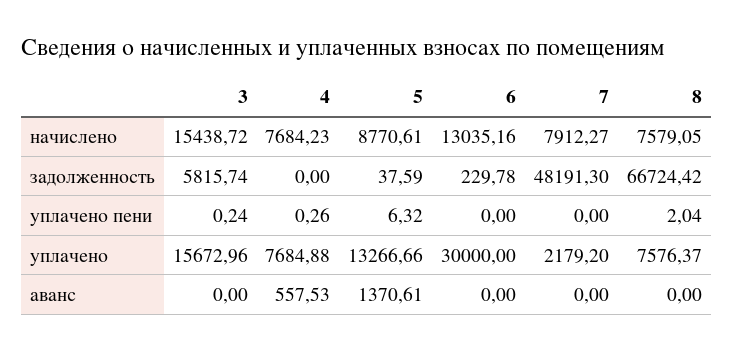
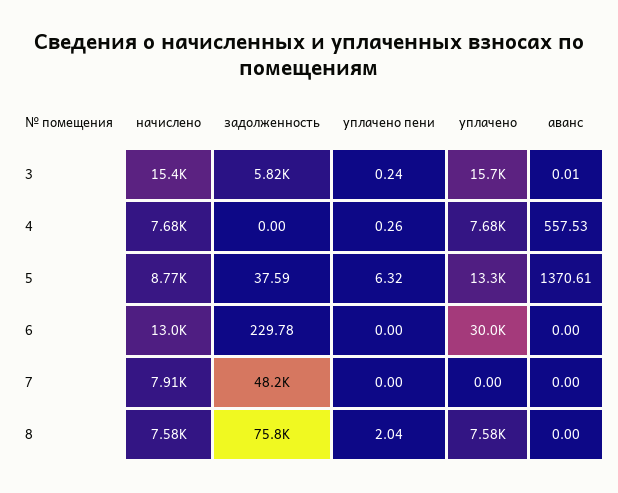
  {
    "3": {
      "начислено": 15438.72,
      "задолженность": 5815.74,
      "уплачено пени": 0.24,
      "уплачено": 15672.96,
-     "аванс": 0
+     "аванс": 0.01
    },
    "4": {
      "начислено": 7684.23,
      "задолженность": 0,
      "уплачено пени": 0.26,
      "уплачено": 7684.88,
      "аванс": 557.53
    },
    "5": {
      "начислено": 8770.61,
      "задолженность": 37.59,
      "уплачено пени": 6.32,
      "уплачено": 13266.66,
      "аванс": 1370.61
    },
    "6": {
      "начислено": 13035.16,
      "задолженность": 229.78,
      "уплачено пени": 0,
      "уплачено": 30000,
      "аванс": 0
    },
    "7": {
      "начислено": 7912.27,
      "задолженность": 48191.3,
      "уплачено пени": 0,
-     "уплачено": 2179.2,
+     "уплачено": 0,
      "аванс": 0
    },
    "8": {
      "начислено": 7579.05,
-     "задолженность": 66724.42,
+     "задолженность": 75800,
      "уплачено пени": 2.04,
      "уплачено": 7576.37,
      "аванс": 0
    }
  }

